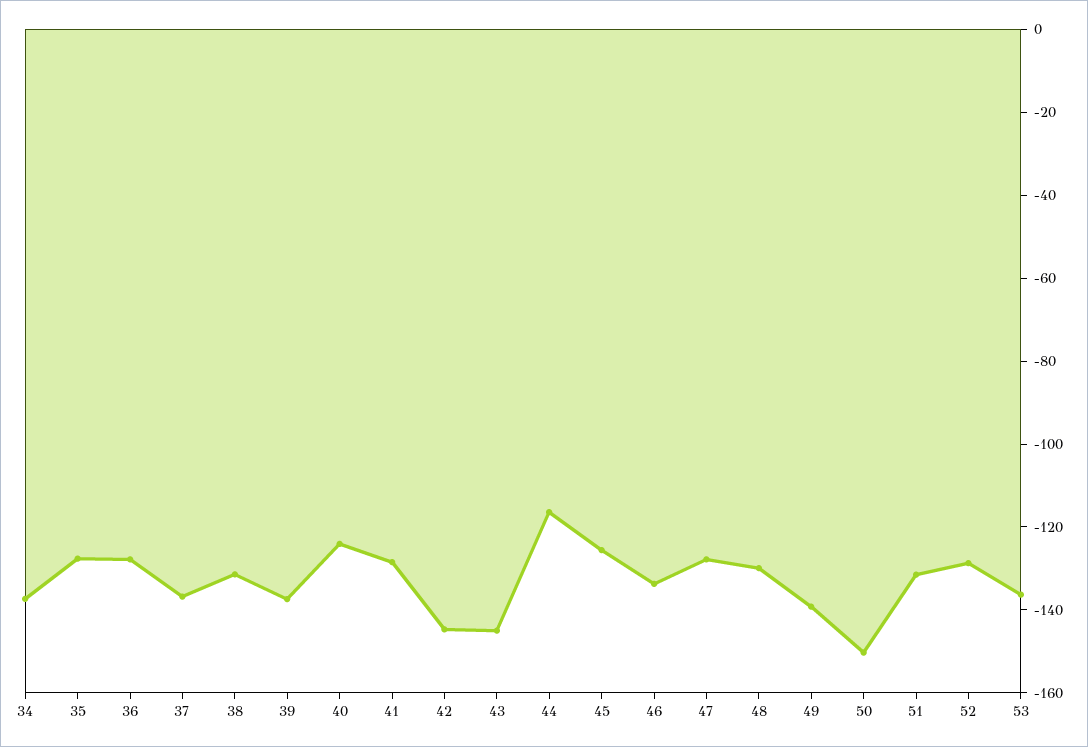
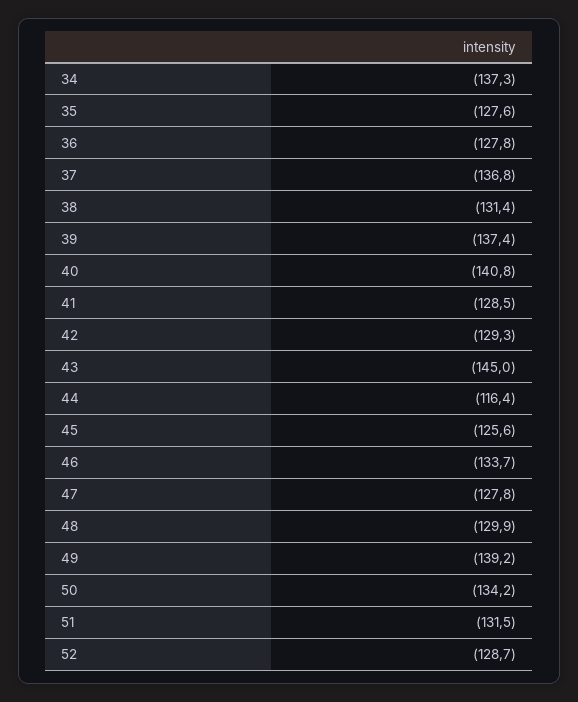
  {
    "34": -137.3,
    "35": -127.6,
    "36": -127.8,
    "37": -136.8,
    "38": -131.4,
    "39": -137.4,
-   "40": -125,
+   "40": -140.8,
    "41": -128.5,
-   "42": -145,
+   "42": -129.3,
    "43": -145,
    "44": -116.4,
    "45": -125.6,
    "46": -133.7,
    "47": -127.8,
    "48": -129.9,
    "49": -139.2,
-   "50": -150,
+   "50": -134.2,
    "51": -131.5,
-   "52": -128.7,
+   "52": -128.7
-   "53": -135
  }

